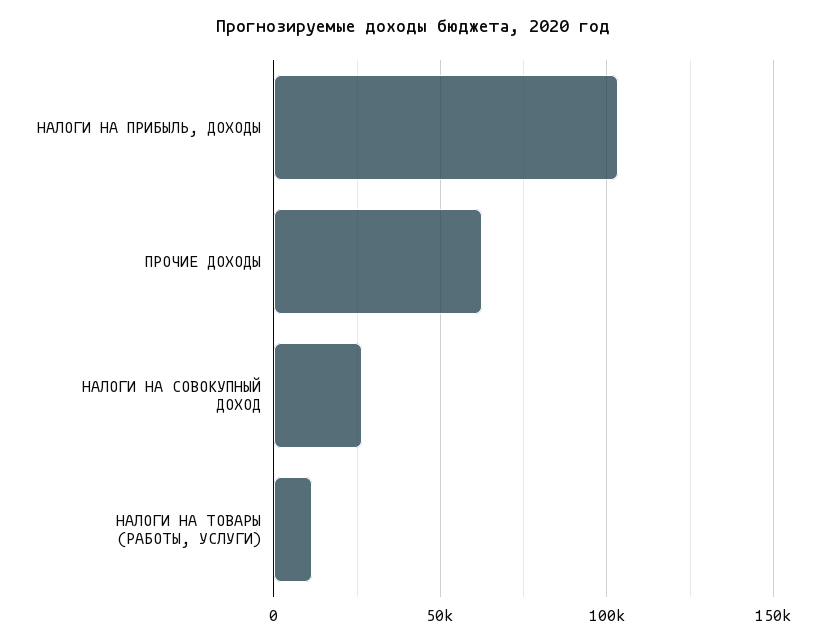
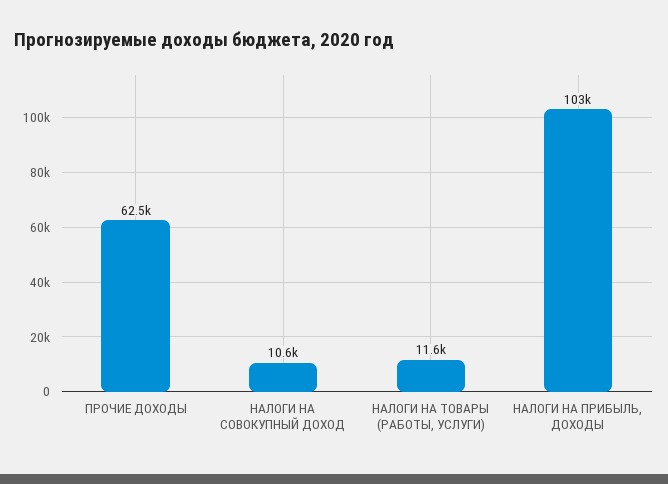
  {
    "НАЛОГИ НА ПРИБЫЛЬ, ДОХОДЫ": 103000,
    "ПРОЧИЕ ДОХОДЫ": 62500,
-   "НАЛОГИ НА СОВОКУПНЫЙ ДОХОД": 25000,
+   "НАЛОГИ НА СОВОКУПНЫЙ ДОХОД": 10600,
    "НАЛОГИ НА ТОВАРЫ (РАБОТЫ, УСЛУГИ)": 11600
  }

